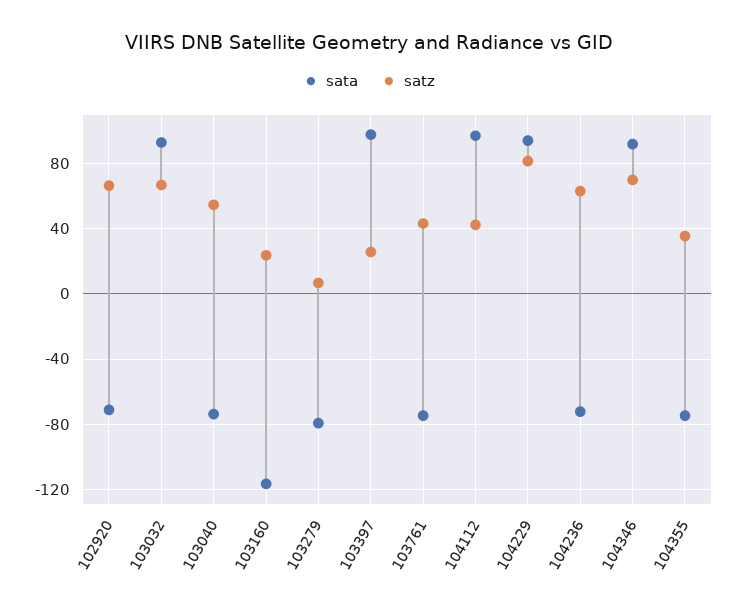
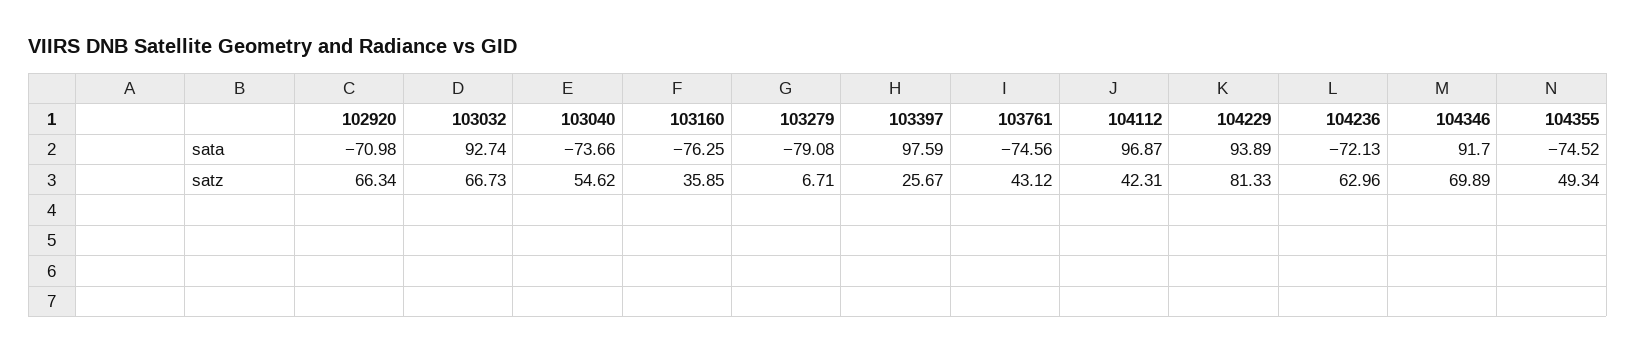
  {
    "sata": {
      "102920": -70.98,
      "103032": 92.74,
      "103040": -73.66,
-     "103160": -115,
+     "103160": -76.25,
      "103279": -79.08,
      "103397": 97.59,
      "103761": -74.56,
      "104112": 96.87,
      "104229": 93.89,
      "104236": -72.13,
      "104346": 91.7,
      "104355": -74.52
    },
    "satz": {
      "102920": 66.34,
      "103032": 66.73,
      "103040": 54.62,
-     "103160": 25,
+     "103160": 35.85,
      "103279": 6.71,
      "103397": 25.67,
      "103761": 43.12,
      "104112": 42.31,
      "104229": 81.33,
      "104236": 62.96,
      "104346": 69.89,
-     "104355": 35
+     "104355": 49.34
    }
  }

